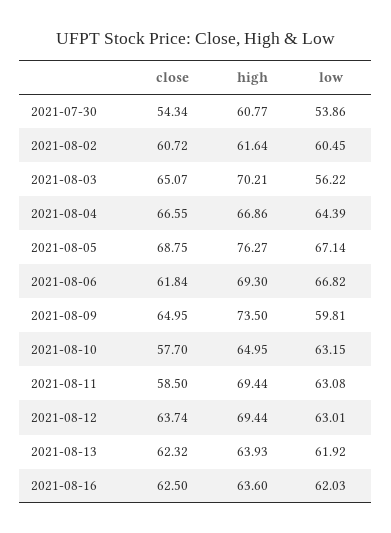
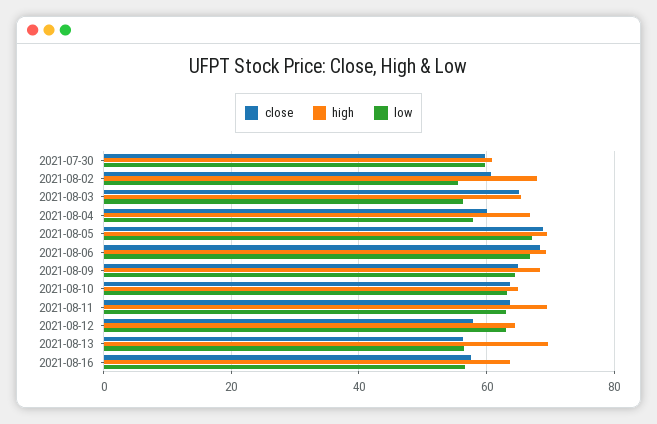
  {
    "close": {
-     "2021-07-30": 54.34,
+     "2021-07-30": 60,
      "2021-08-02": 60.72,
      "2021-08-03": 65.07,
-     "2021-08-04": 66.55,
+     "2021-08-04": 60,
      "2021-08-05": 68.75,
-     "2021-08-06": 61.84,
+     "2021-08-06": 68,
      "2021-08-09": 64.95,
-     "2021-08-10": 57.7,
+     "2021-08-10": 64,
-     "2021-08-11": 58.5,
+     "2021-08-11": 64,
-     "2021-08-12": 63.74,
+     "2021-08-12": 58,
-     "2021-08-13": 62.32,
+     "2021-08-13": 56,
-     "2021-08-16": 62.5
+     "2021-08-16": 58
    },
    "high": {
      "2021-07-30": 60.77,
-     "2021-08-02": 61.64,
+     "2021-08-02": 68,
-     "2021-08-03": 70.21,
+     "2021-08-03": 66,
      "2021-08-04": 66.86,
-     "2021-08-05": 76.27,
+     "2021-08-05": 70,
      "2021-08-06": 69.3,
-     "2021-08-09": 73.5,
+     "2021-08-09": 68,
      "2021-08-10": 64.95,
      "2021-08-11": 69.44,
-     "2021-08-12": 69.44,
+     "2021-08-12": 64,
-     "2021-08-13": 63.93,
+     "2021-08-13": 70,
      "2021-08-16": 63.6
    },
    "low": {
-     "2021-07-30": 53.86,
+     "2021-07-30": 60,
-     "2021-08-02": 60.45,
+     "2021-08-02": 56,
      "2021-08-03": 56.22,
-     "2021-08-04": 64.39,
+     "2021-08-04": 58,
      "2021-08-05": 67.14,
      "2021-08-06": 66.82,
-     "2021-08-09": 59.81,
+     "2021-08-09": 64,
      "2021-08-10": 63.15,
      "2021-08-11": 63.08,
      "2021-08-12": 63.01,
-     "2021-08-13": 61.92,
+     "2021-08-13": 56,
-     "2021-08-16": 62.03
+     "2021-08-16": 56
    }
  }

